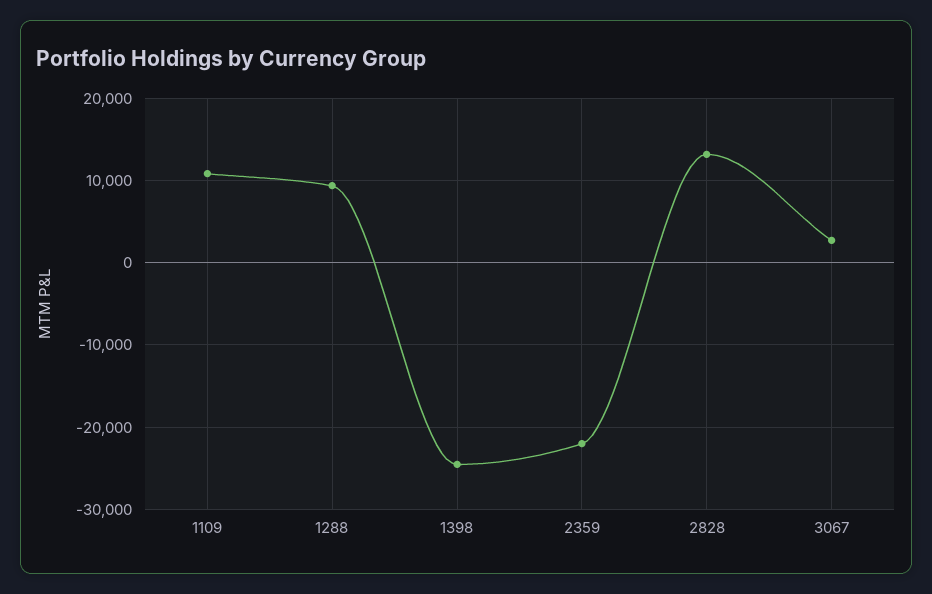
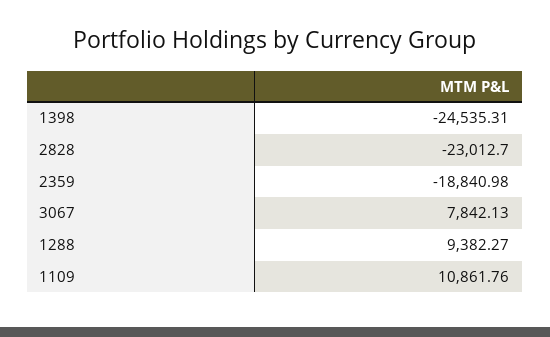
  {
    "1109": 10861.76,
    "1288": 9382.27,
    "1398": -24535.31,
-   "2359": -22000,
+   "2359": -18840.98,
-   "2828": 13000,
+   "2828": -23012.7,
-   "3067": 3000
+   "3067": 7842.13
  }

